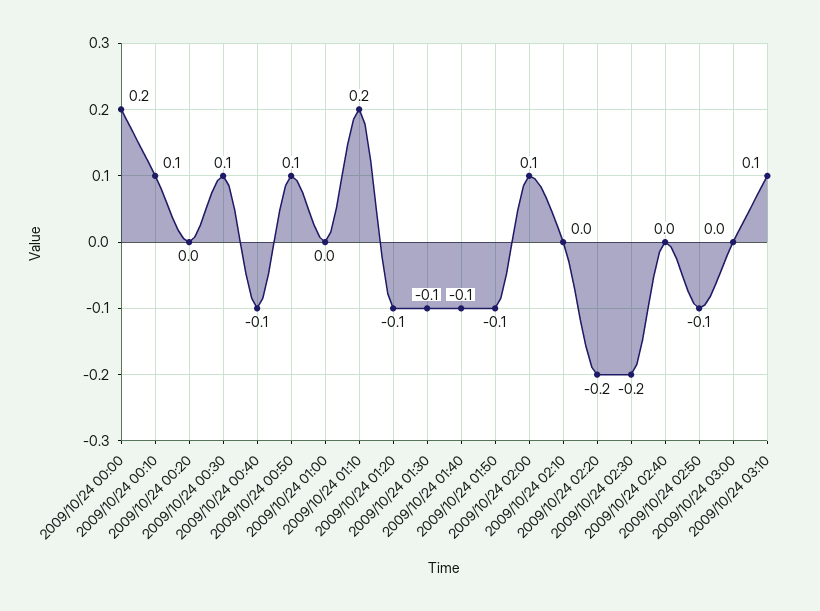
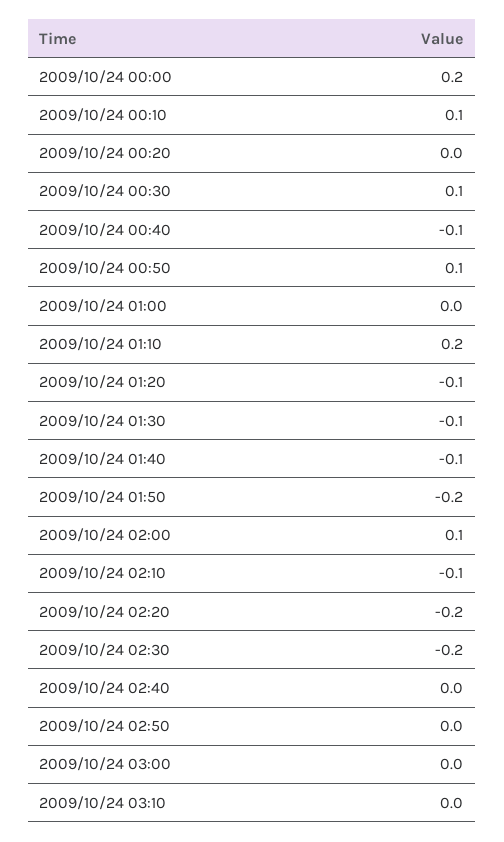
  {
    "2009/10/24 00:00": 0.2,
    "2009/10/24 00:10": 0.1,
    "2009/10/24 00:20": 0,
    "2009/10/24 00:30": 0.1,
    "2009/10/24 00:40": -0.1,
    "2009/10/24 00:50": 0.1,
    "2009/10/24 01:00": 0,
    "2009/10/24 01:10": 0.2,
    "2009/10/24 01:20": -0.1,
    "2009/10/24 01:30": -0.1,
    "2009/10/24 01:40": -0.1,
-   "2009/10/24 01:50": -0.1,
+   "2009/10/24 01:50": -0.2,
    "2009/10/24 02:00": 0.1,
-   "2009/10/24 02:10": 0,
+   "2009/10/24 02:10": -0.1,
    "2009/10/24 02:20": -0.2,
    "2009/10/24 02:30": -0.2,
    "2009/10/24 02:40": 0,
-   "2009/10/24 02:50": -0.1,
+   "2009/10/24 02:50": 0,
    "2009/10/24 03:00": 0,
-   "2009/10/24 03:10": 0.1
+   "2009/10/24 03:10": 0
  }

